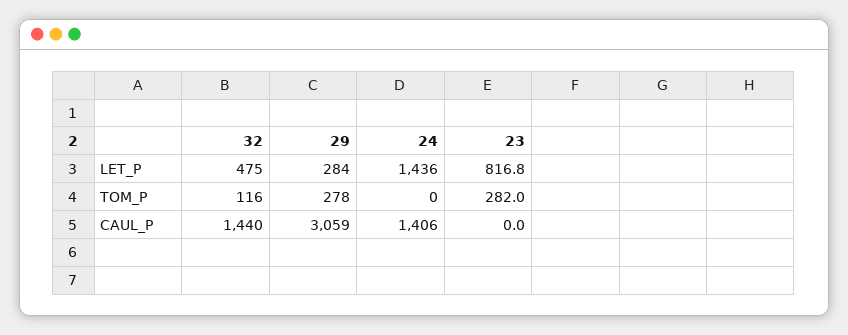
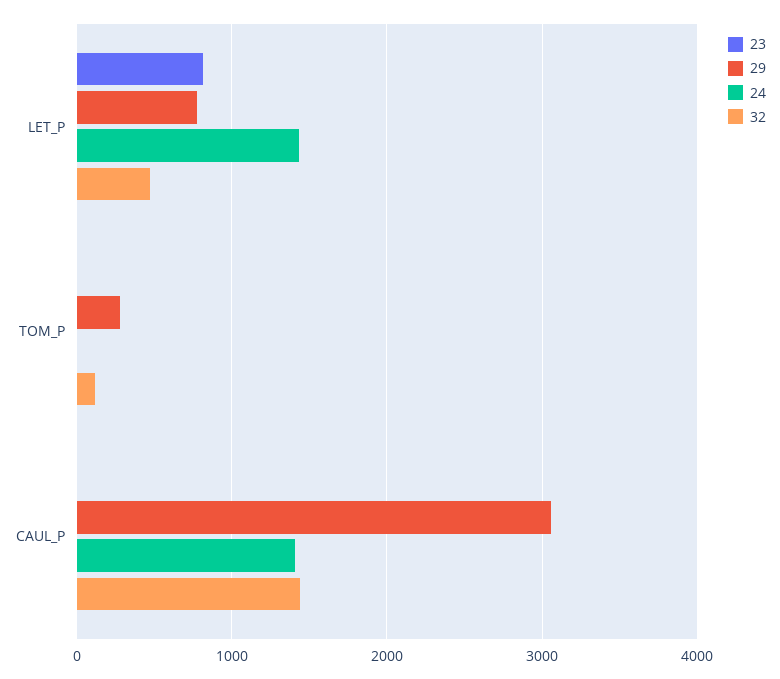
  {
    "32": {
      "LET_P": 475,
      "TOM_P": 116,
      "CAUL_P": 1440
    },
    "29": {
-     "LET_P": 284,
+     "LET_P": 800,
      "TOM_P": 278,
      "CAUL_P": 3059
    },
    "24": {
      "LET_P": 1436,
      "TOM_P": 0,
      "CAUL_P": 1406
    },
    "23": {
      "LET_P": 816.8,
-     "TOM_P": 282,
+     "TOM_P": 0,
      "CAUL_P": 0
    }
  }

